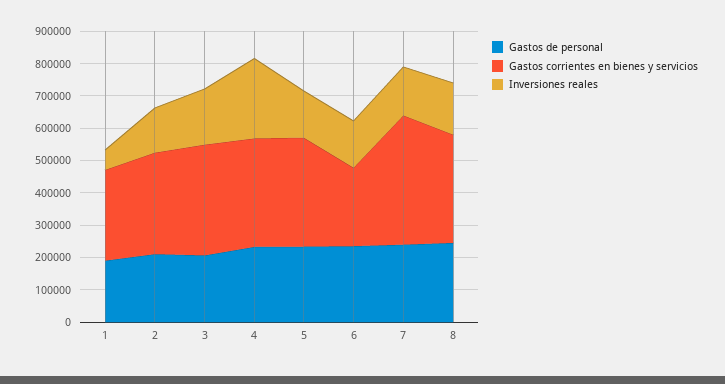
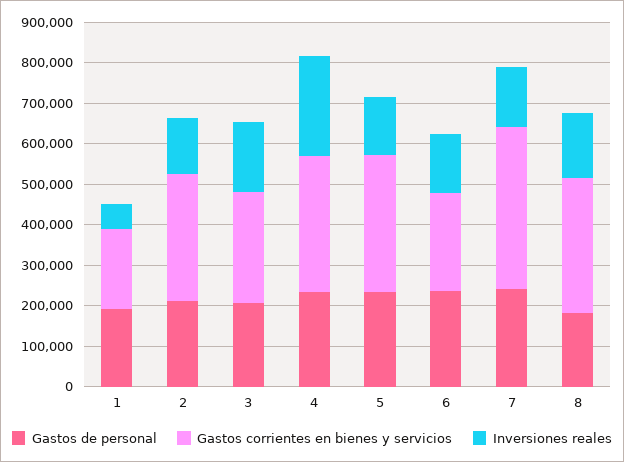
  {
    "Gastos de personal": {
      "1": 200000,
      "2": 220000,
      "3": 200000,
      "4": 240000,
      "5": 240000,
      "6": 240000,
      "7": 240000,
-     "8": 250000
+     "8": 180000
    },
    "Gastos corrientes en bienes y servicios": {
-     "1": 275000,
+     "1": 200000,
      "2": 320000,
-     "3": 350000,
+     "3": 280000,
      "4": 340000,
      "5": 340000,
      "6": 240000,
      "7": 400000,
      "8": 340000
    },
    "Inversiones reales": {
      "1": 60000,
      "2": 140000,
      "3": 180000,
      "4": 240000,
      "5": 140000,
      "6": 140000,
      "7": 160000,
      "8": 160000
    }
  }

